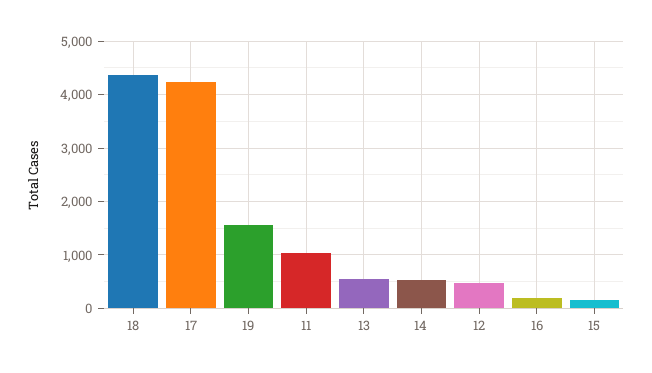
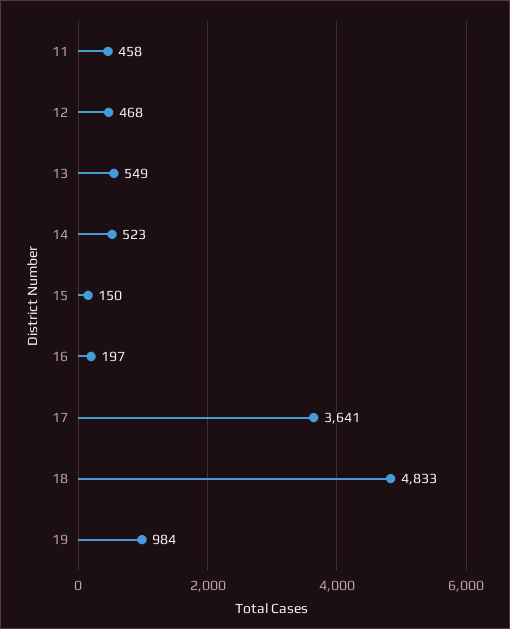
  {
-   "18": 4400,
+   "18": 4833,
-   "17": 4200,
+   "17": 3641,
-   "19": 1600,
+   "19": 984,
-   "11": 1000,
+   "11": 458,
    "13": 549,
    "14": 523,
    "12": 468,
    "16": 197,
    "15": 150
  }

